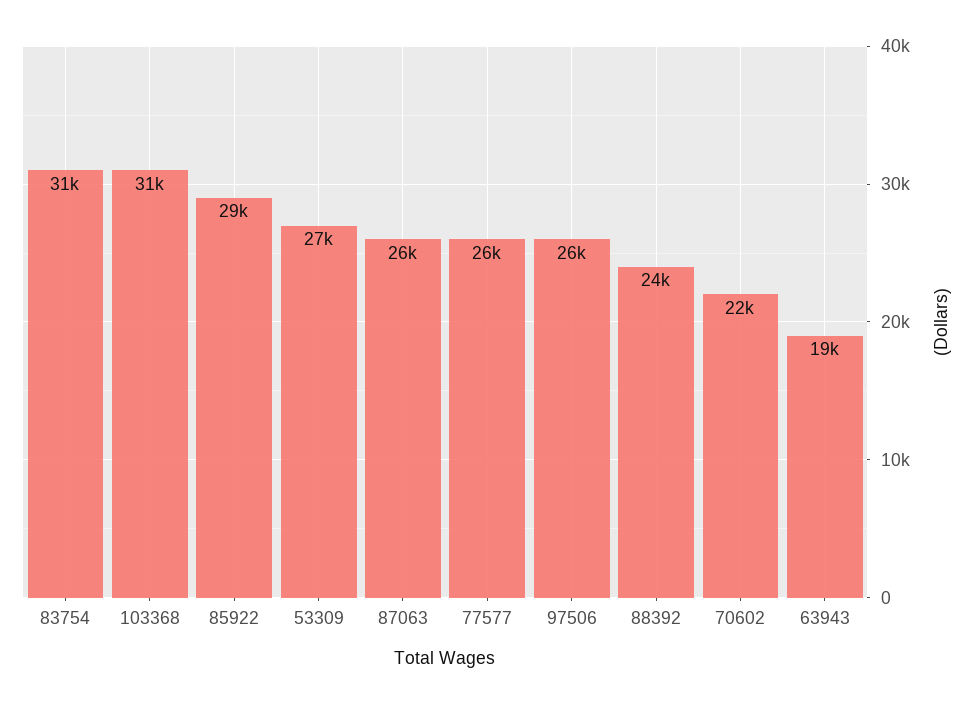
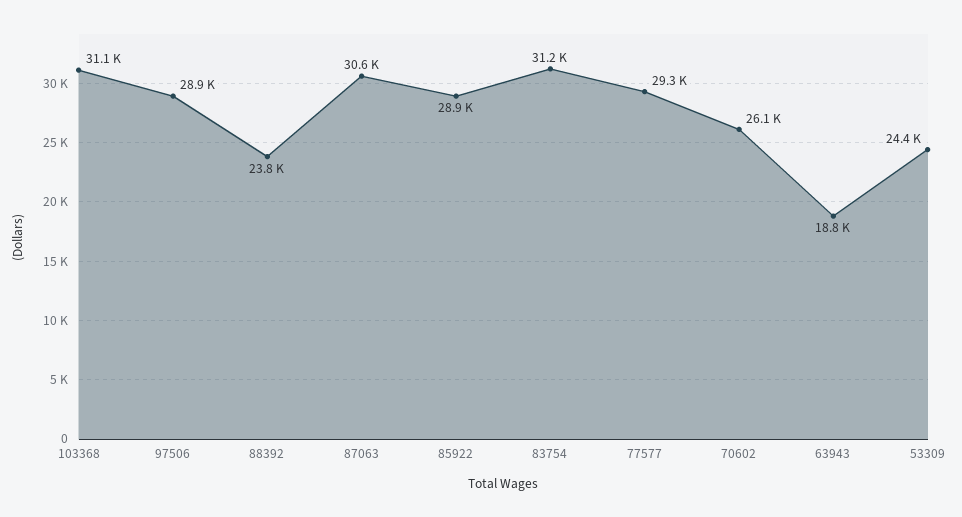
  {
    "83754": 31200,
    "103368": 31100,
    "85922": 28900,
-   "53309": 27000,
+   "53309": 24400,
-   "87063": 26000,
+   "87063": 30600,
-   "77577": 26000,
+   "77577": 29300,
-   "97506": 26000,
+   "97506": 28900,
    "88392": 23800,
-   "70602": 22000,
+   "70602": 26100,
    "63943": 18800
  }

